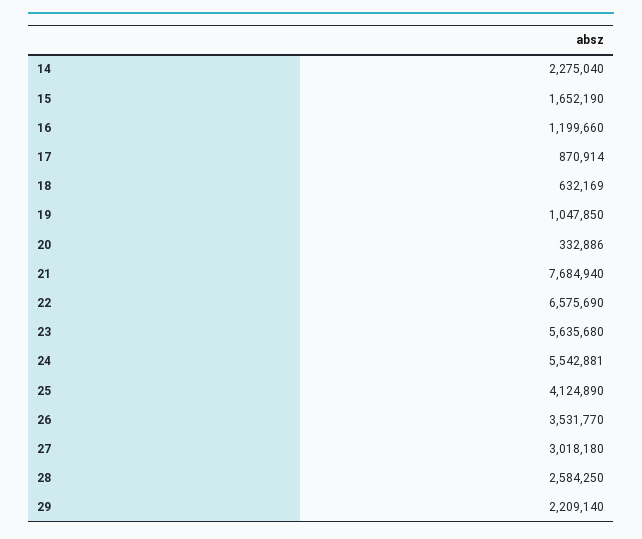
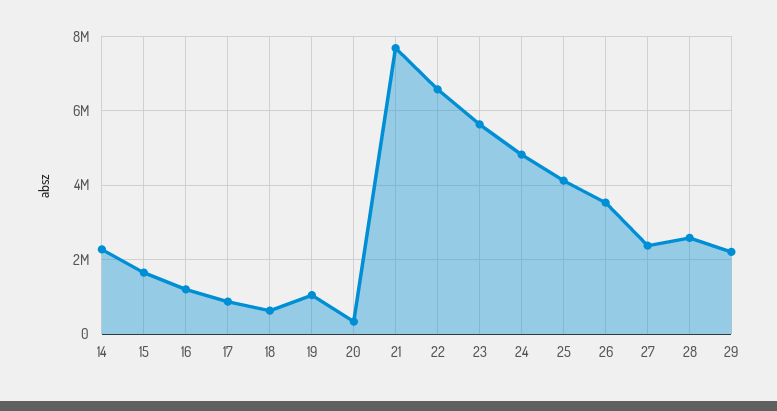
  {
    "14": 2275040,
    "15": 1652190,
    "16": 1199660,
    "17": 870914,
    "18": 632169,
    "19": 1047850,
    "20": 332886,
    "21": 7684940,
    "22": 6575690,
    "23": 5635680,
-   "24": 5542881,
+   "24": 4800000,
    "25": 4124890,
    "26": 3531770,
-   "27": 3018180,
+   "27": 2400000,
    "28": 2584250,
    "29": 2209140
  }

